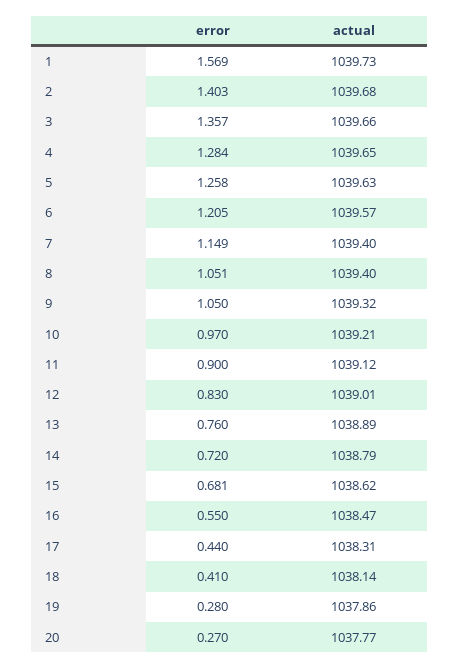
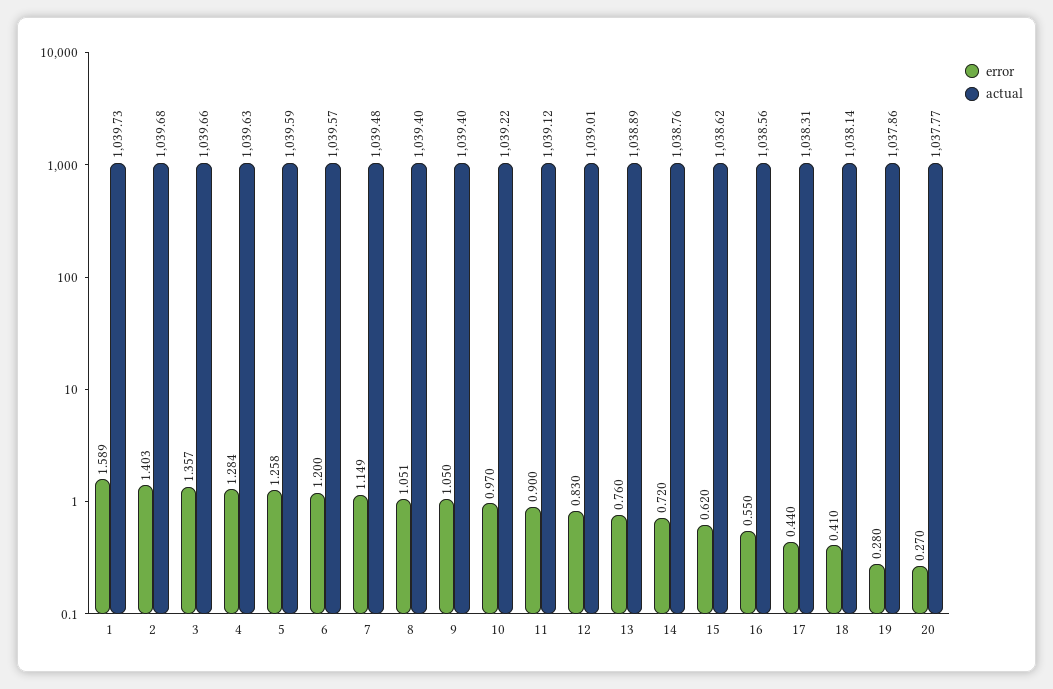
  {
    "error": {
-     "1": 1.569,
+     "1": 1.589,
      "2": 1.403,
      "3": 1.357,
      "4": 1.284,
      "5": 1.258,
-     "6": 1.205,
+     "6": 1.2,
      "7": 1.149,
      "8": 1.051,
      "9": 1.05,
      "10": 0.97,
      "11": 0.9,
      "12": 0.83,
      "13": 0.76,
      "14": 0.72,
-     "15": 0.681,
+     "15": 0.62,
      "16": 0.55,
      "17": 0.44,
      "18": 0.41,
      "19": 0.28,
      "20": 0.27
    },
    "actual": {
      "1": 1039.73,
      "2": 1039.68,
      "3": 1039.66,
-     "4": 1039.65,
+     "4": 1039.63,
-     "5": 1039.63,
+     "5": 1039.59,
      "6": 1039.57,
-     "7": 1039.4,
+     "7": 1039.48,
      "8": 1039.4,
-     "9": 1039.32,
+     "9": 1039.4,
-     "10": 1039.21,
+     "10": 1039.22,
      "11": 1039.12,
      "12": 1039.01,
      "13": 1038.89,
-     "14": 1038.79,
+     "14": 1038.76,
      "15": 1038.62,
-     "16": 1038.47,
+     "16": 1038.56,
      "17": 1038.31,
      "18": 1038.14,
      "19": 1037.86,
      "20": 1037.77
    }
  }

